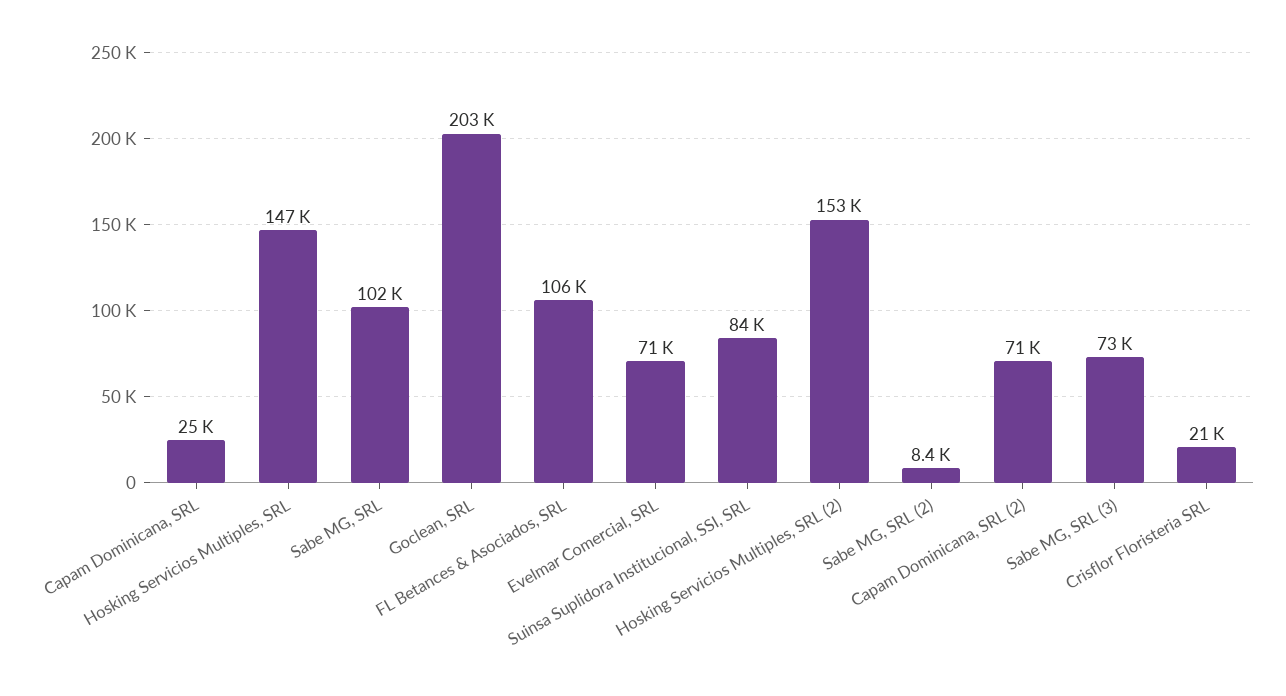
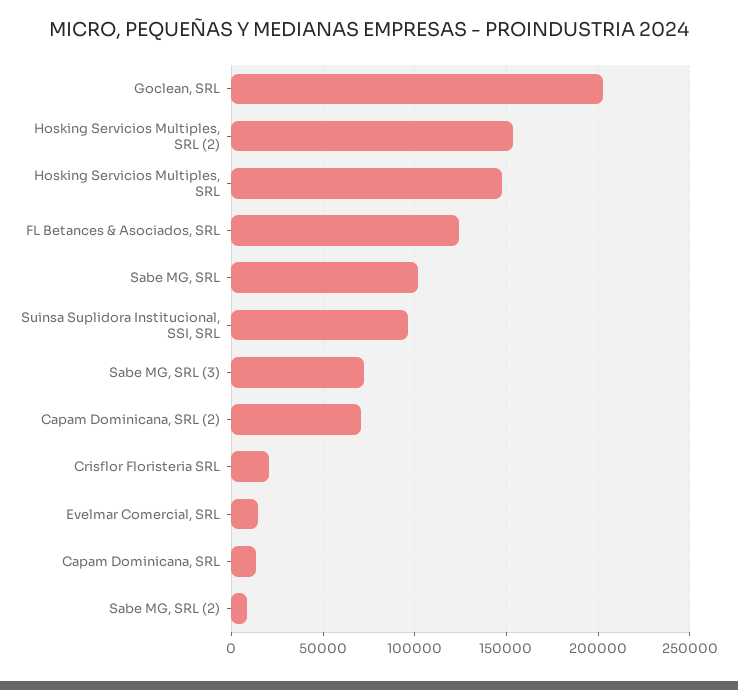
  {
-   "Capam Dominicana, SRL": 25000,
+   "Capam Dominicana, SRL": 15000,
    "Hosking Servicios Multiples, SRL": 147000,
    "Sabe MG, SRL": 102000,
    "Goclean, SRL": 203000,
-   "FL Betances & Asociados, SRL": 106000,
+   "FL Betances & Asociados, SRL": 125000,
-   "Evelmar Comercial, SRL": 71000,
+   "Evelmar Comercial, SRL": 15000,
-   "Suinsa Suplidora Institucional, SSI, SRL": 84000,
+   "Suinsa Suplidora Institucional, SSI, SRL": 95000,
    "Hosking Servicios Multiples, SRL (2)": 153000,
    "Sabe MG, SRL (2)": 8400,
    "Capam Dominicana, SRL (2)": 71000,
    "Sabe MG, SRL (3)": 73000,
    "Crisflor Floristeria SRL": 21000
  }

